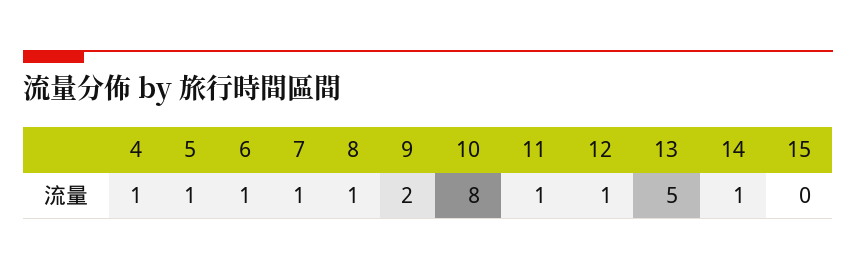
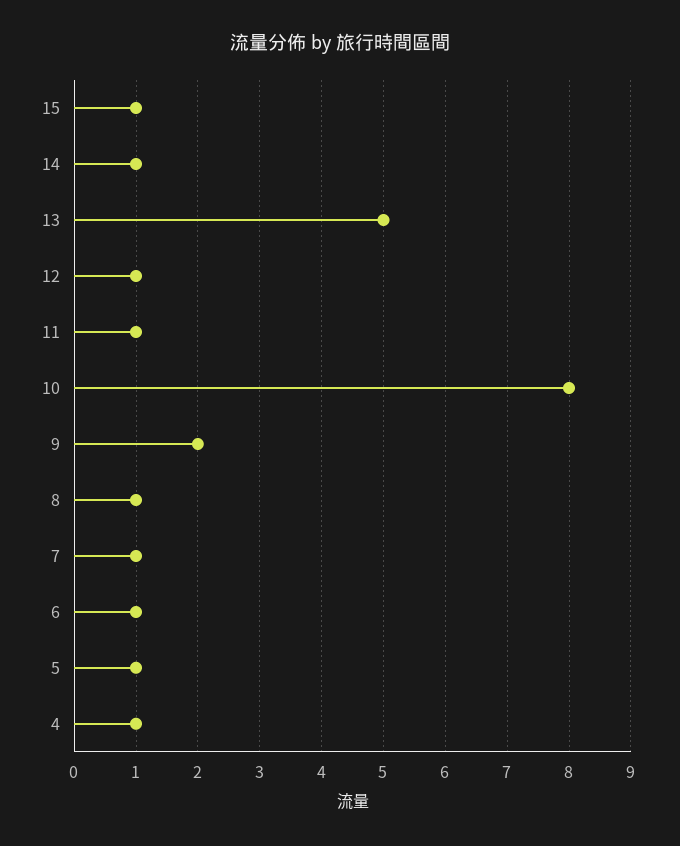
  {
    "4": 1,
    "5": 1,
    "6": 1,
    "7": 1,
    "8": 1,
    "9": 2,
    "10": 8,
    "11": 1,
    "12": 1,
    "13": 5,
    "14": 1,
-   "15": 0
+   "15": 1
  }

